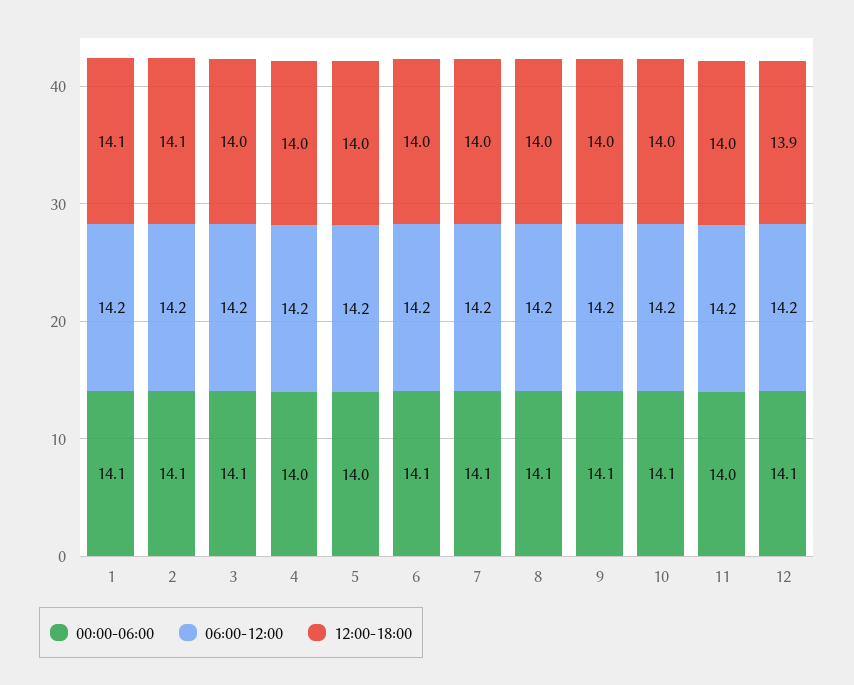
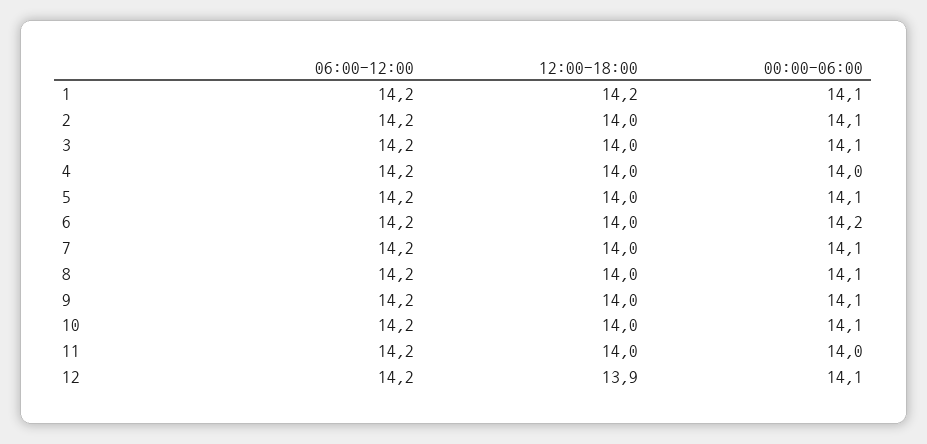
  {
    "00:00-06:00": {
      "1": 14.1,
      "2": 14.1,
      "3": 14.1,
      "4": 14,
-     "5": 14,
+     "5": 14.1,
-     "6": 14.1,
+     "6": 14.2,
      "7": 14.1,
      "8": 14.1,
      "9": 14.1,
      "10": 14.1,
      "11": 14,
      "12": 14.1
    },
    "06:00-12:00": {
      "1": 14.2,
      "2": 14.2,
      "3": 14.2,
      "4": 14.2,
      "5": 14.2,
      "6": 14.2,
      "7": 14.2,
      "8": 14.2,
      "9": 14.2,
      "10": 14.2,
      "11": 14.2,
      "12": 14.2
    },
    "12:00-18:00": {
-     "1": 14.1,
+     "1": 14.2,
-     "2": 14.1,
+     "2": 14,
      "3": 14,
      "4": 14,
      "5": 14,
      "6": 14,
      "7": 14,
      "8": 14,
      "9": 14,
      "10": 14,
      "11": 14,
      "12": 13.9
    }
  }

